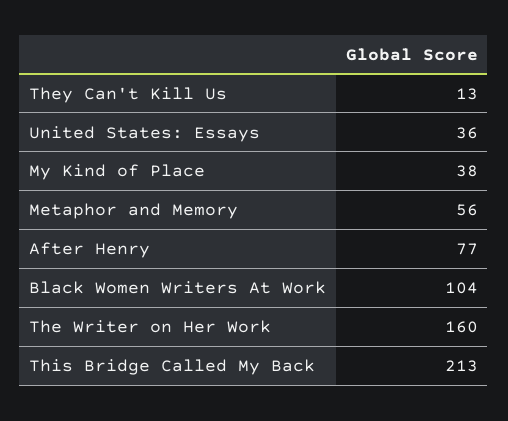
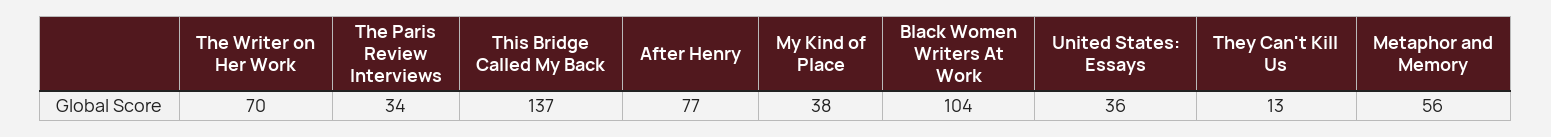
  {
    "They Can't Kill Us": 13,
    "United States: Essays": 36,
    "My Kind of Place": 38,
    "Metaphor and Memory": 56,
    "After Henry": 77,
    "Black Women Writers At Work": 104,
-   "The Writer on Her Work": 160,
+   "The Writer on Her Work": 70,
-   "This Bridge Called My Back": 213
+   "This Bridge Called My Back": 137,
+   "The Paris Review Interviews": 34
  }

